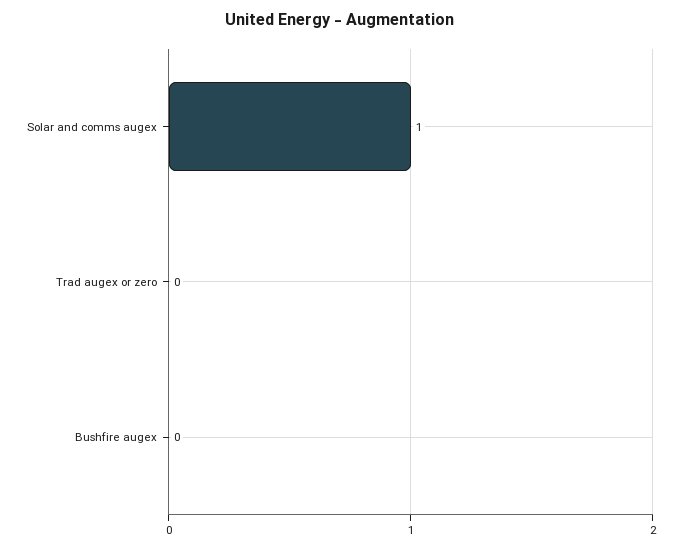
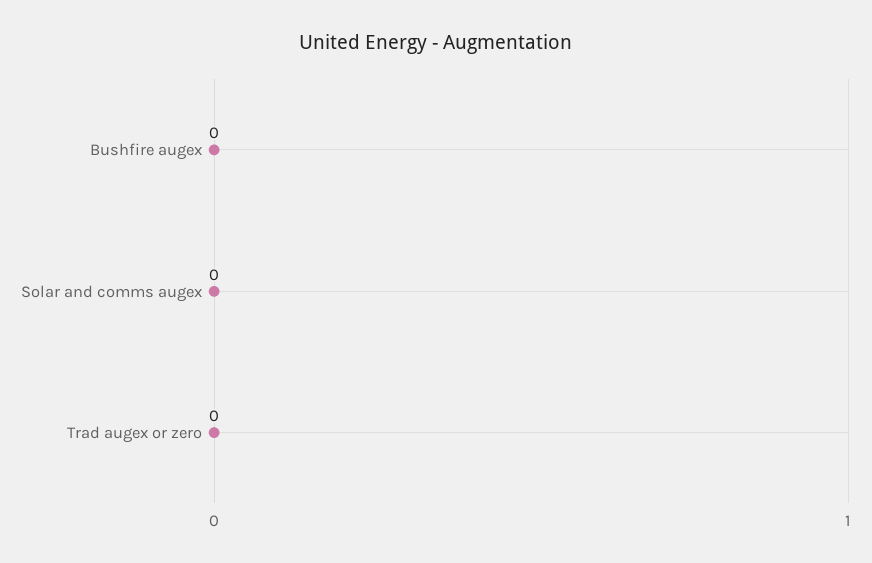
  {
-   "Solar and comms augex": 1,
+   "Solar and comms augex": 0,
    "Trad augex or zero": 0,
    "Bushfire augex": 0
  }

